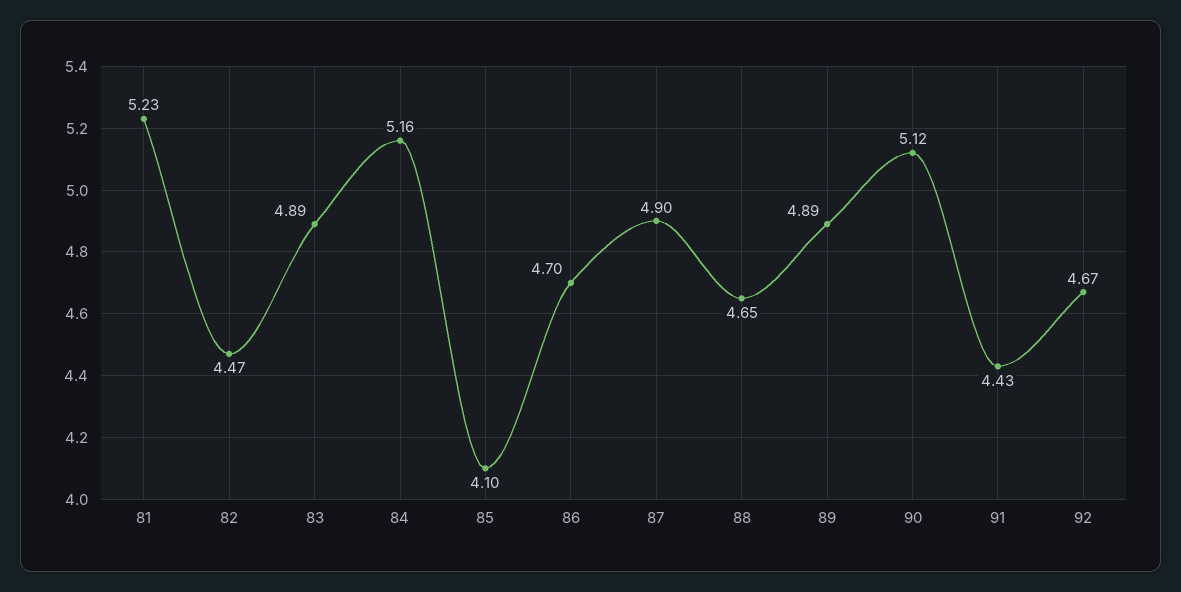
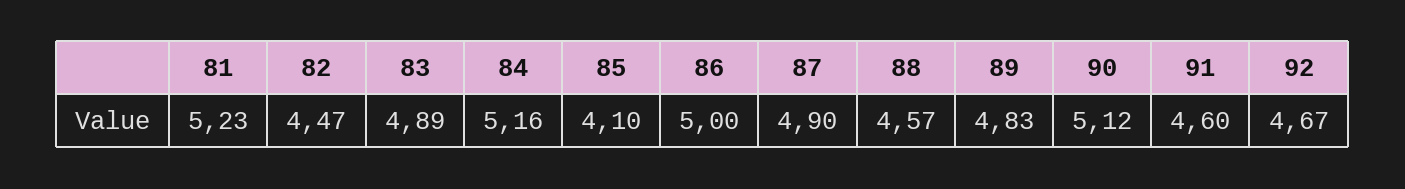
  {
    "81": 5.23,
    "82": 4.47,
    "83": 4.89,
    "84": 5.16,
    "85": 4.1,
-   "86": 4.7,
+   "86": 5,
    "87": 4.9,
-   "88": 4.65,
+   "88": 4.57,
-   "89": 4.89,
+   "89": 4.83,
    "90": 5.12,
-   "91": 4.43,
+   "91": 4.6,
    "92": 4.67
  }

